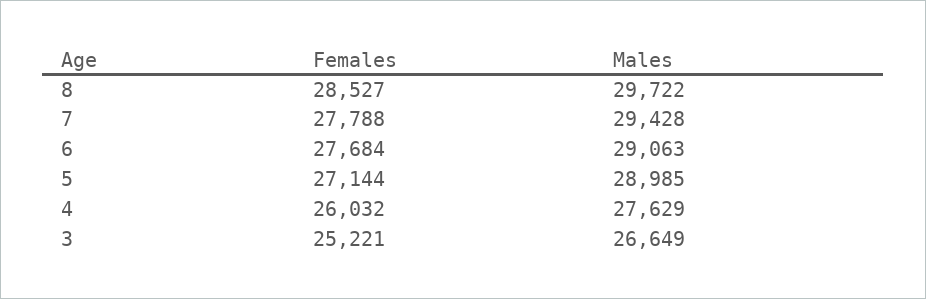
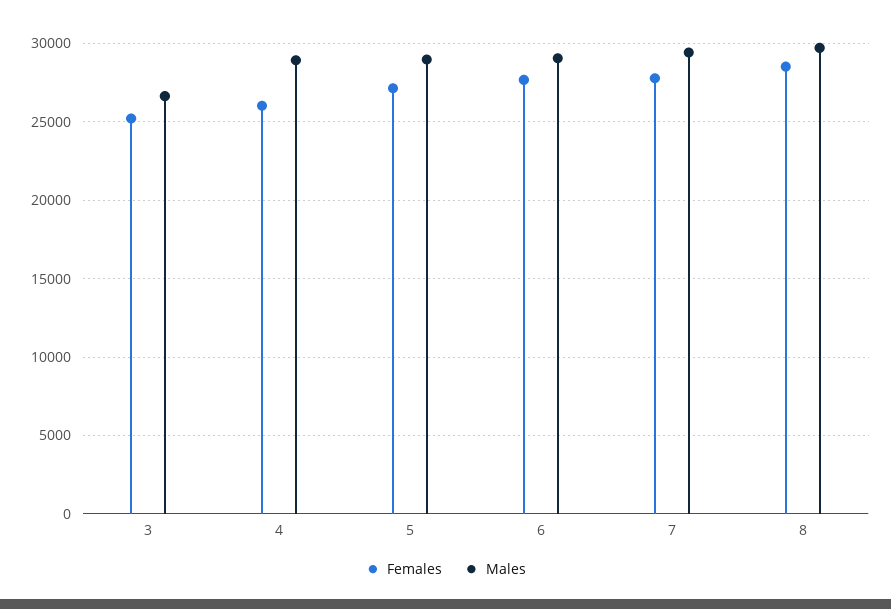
  {
    "Females": {
      "8": 28527,
      "7": 27788,
      "6": 27684,
      "5": 27144,
      "4": 26032,
      "3": 25221
    },
    "Males": {
      "8": 29722,
      "7": 29428,
      "6": 29063,
      "5": 28985,
-     "4": 27629,
+     "4": 29000,
      "3": 26649
    }
  }

